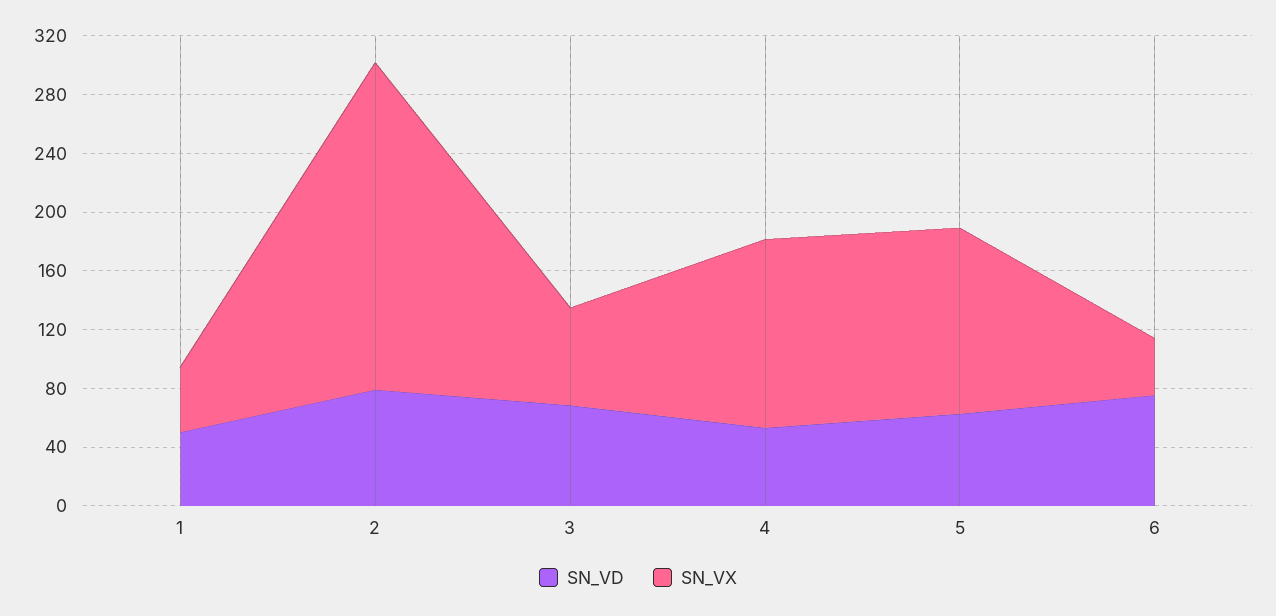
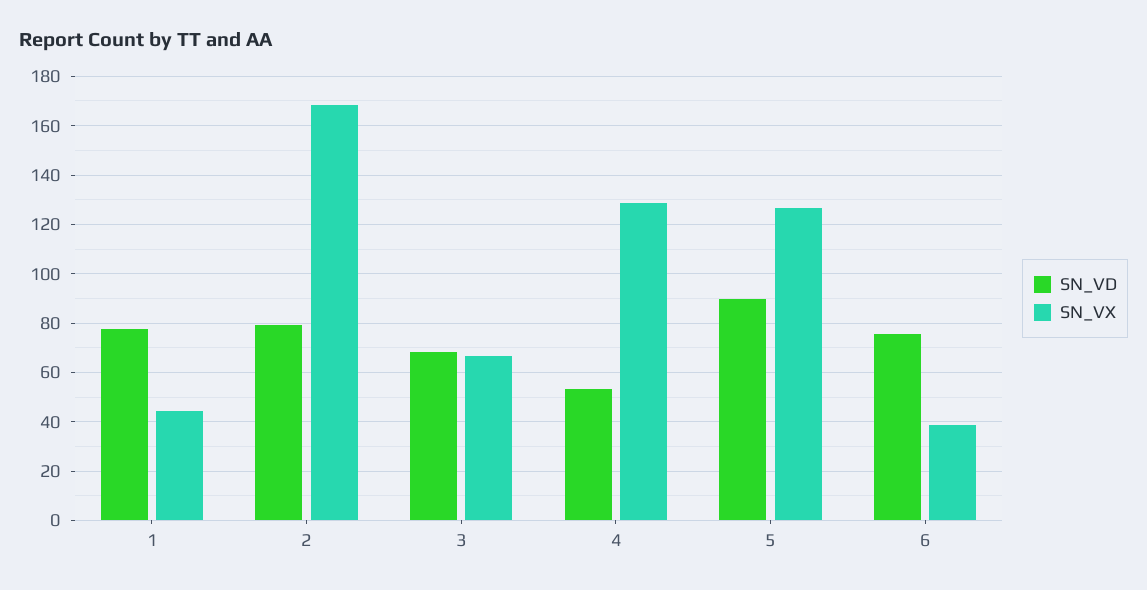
  {
    "SN_VD": {
-     "1": 50,
+     "1": 77.5,
      "2": 80,
      "3": 67.5,
      "4": 52.5,
-     "5": 60,
+     "5": 90,
      "6": 75
    },
    "SN_VX": {
      "1": 45,
-     "2": 220,
+     "2": 167.5,
      "3": 67.5,
      "4": 127.5,
      "5": 127.5,
      "6": 40
    }
  }

